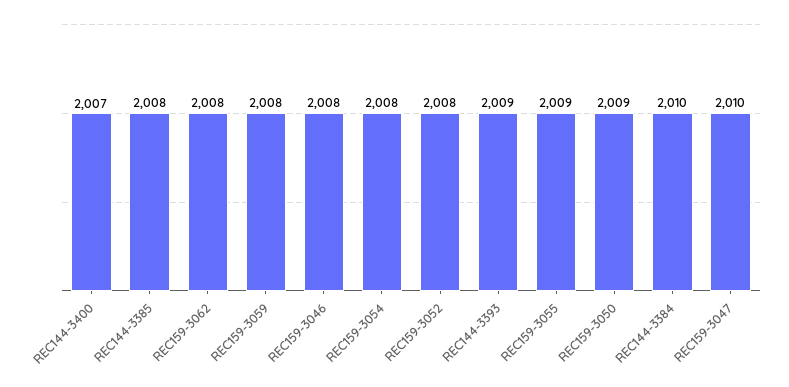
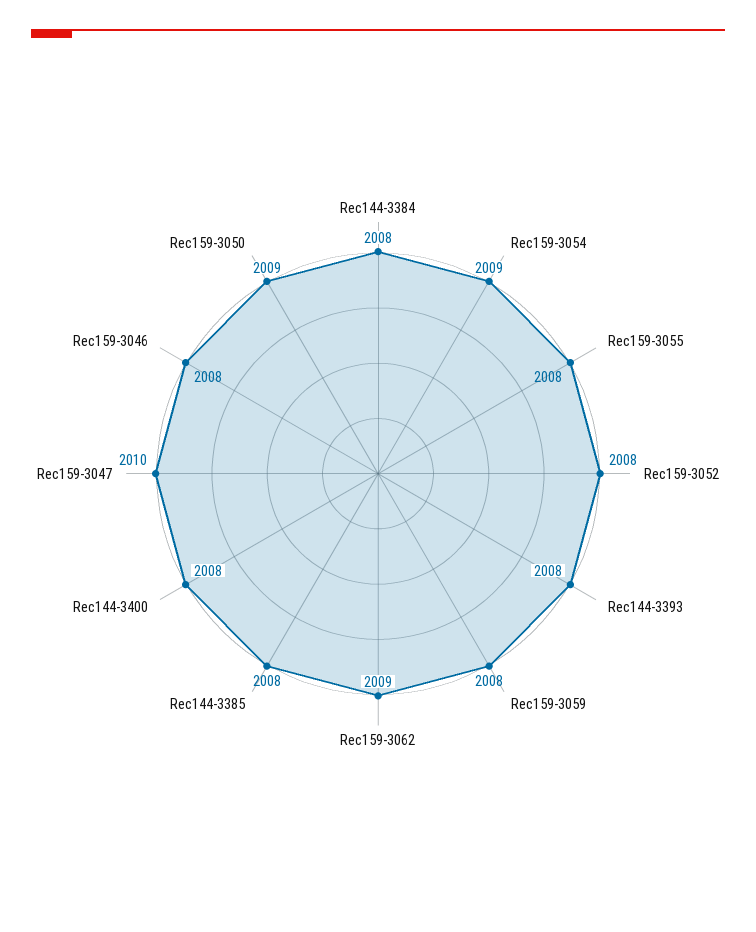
  {
-   "REC144-3400": 2007,
+   "REC144-3400": 2008,
    "REC144-3385": 2008,
-   "REC159-3062": 2008,
+   "REC159-3062": 2009,
    "REC159-3059": 2008,
    "REC159-3046": 2008,
-   "REC159-3054": 2008,
+   "REC159-3054": 2009,
    "REC159-3052": 2008,
-   "REC144-3393": 2009,
+   "REC144-3393": 2008,
-   "REC159-3055": 2009,
+   "REC159-3055": 2008,
    "REC159-3050": 2009,
-   "REC144-3384": 2010,
+   "REC144-3384": 2008,
    "REC159-3047": 2010
  }

